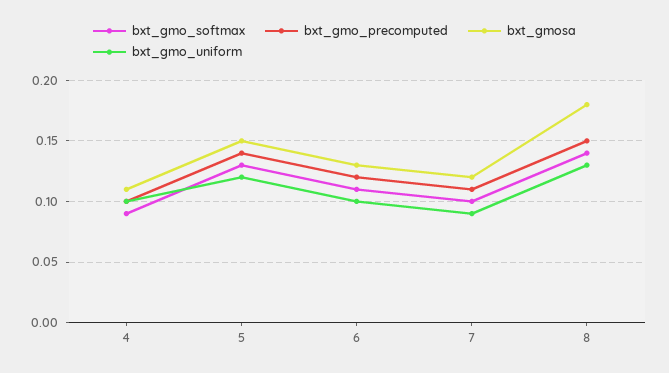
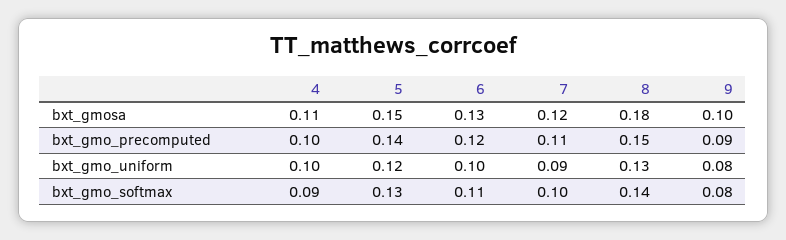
  {
    "bxt_gmo_softmax": {
      "4": 0.09,
      "5": 0.13,
      "6": 0.11,
      "7": 0.1,
-     "8": 0.14
+     "8": 0.14,
+     "9": 0.08
    },
    "bxt_gmo_precomputed": {
      "4": 0.1,
      "5": 0.14,
      "6": 0.12,
      "7": 0.11,
-     "8": 0.15
+     "8": 0.15,
+     "9": 0.09
    },
    "bxt_gmosa": {
      "4": 0.11,
      "5": 0.15,
      "6": 0.13,
      "7": 0.12,
-     "8": 0.18
+     "8": 0.18,
+     "9": 0.1
    },
    "bxt_gmo_uniform": {
      "4": 0.1,
      "5": 0.12,
      "6": 0.1,
      "7": 0.09,
-     "8": 0.13
+     "8": 0.13,
+     "9": 0.08
    }
  }

